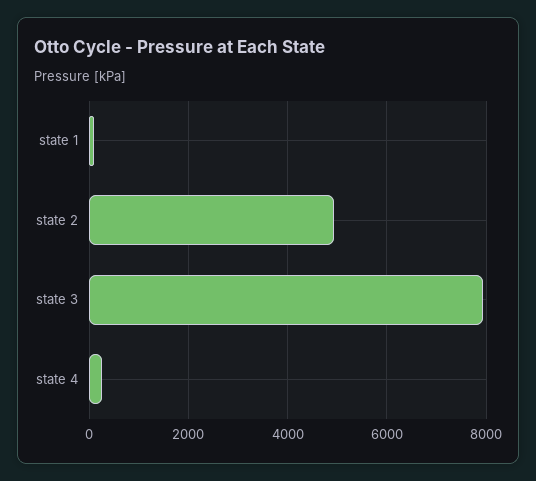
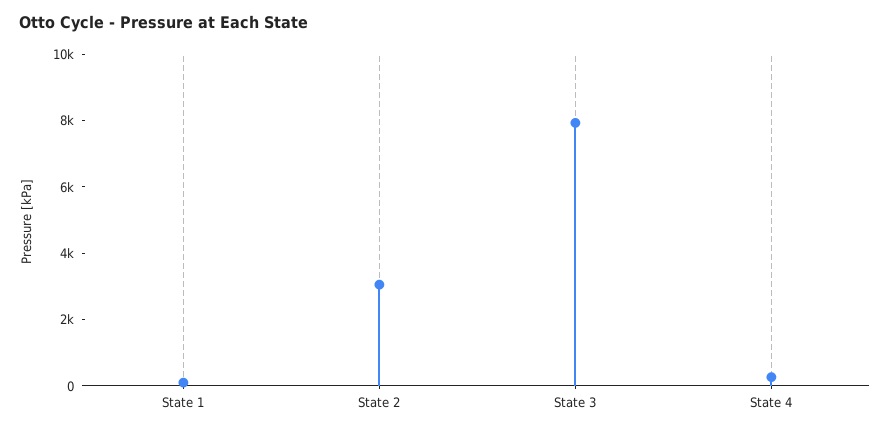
  {
    "state 1": 200,
-   "state 2": 5000,
+   "state 2": 3000,
    "state 3": 8000,
    "state 4": 200
  }

